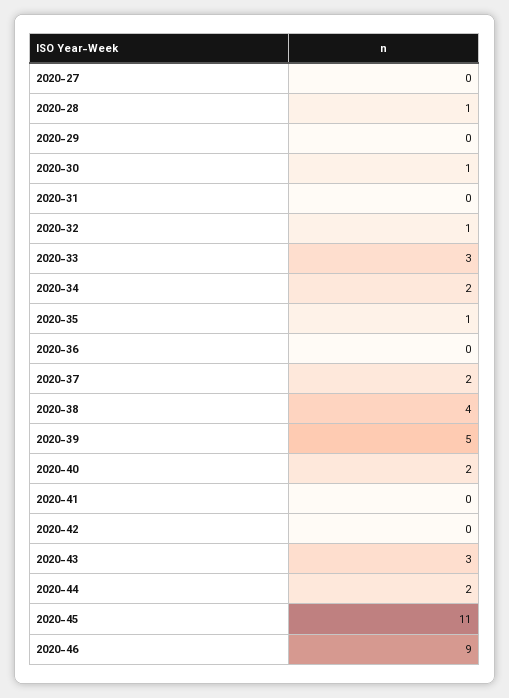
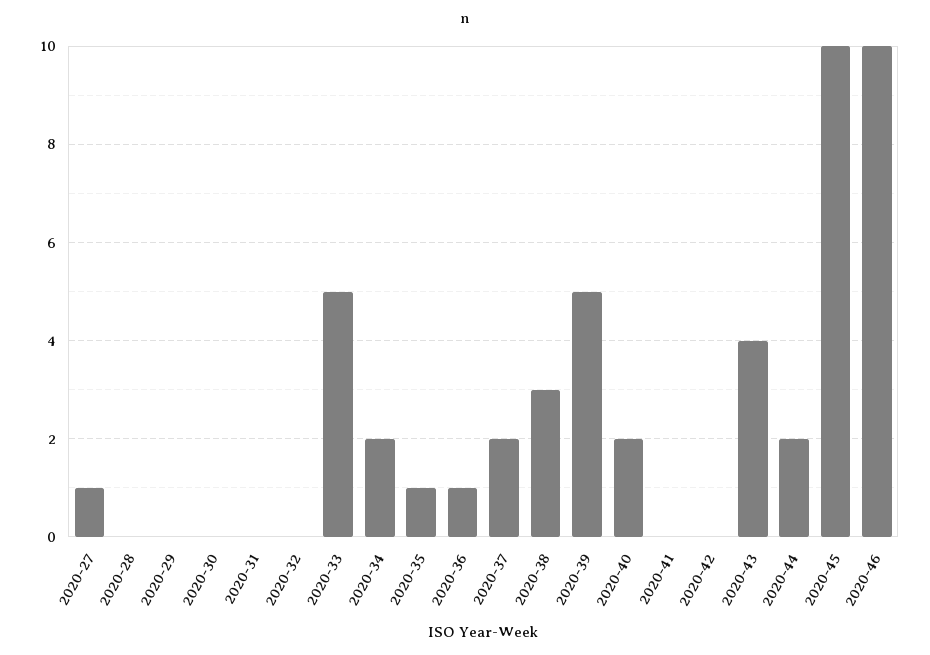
  {
-   "2020-27": 0,
+   "2020-27": 1,
-   "2020-28": 1,
+   "2020-28": 0,
    "2020-29": 0,
-   "2020-30": 1,
+   "2020-30": 0,
    "2020-31": 0,
-   "2020-32": 1,
+   "2020-32": 0,
-   "2020-33": 3,
+   "2020-33": 5,
    "2020-34": 2,
    "2020-35": 1,
-   "2020-36": 0,
+   "2020-36": 1,
    "2020-37": 2,
-   "2020-38": 4,
+   "2020-38": 3,
    "2020-39": 5,
    "2020-40": 2,
    "2020-41": 0,
    "2020-42": 0,
-   "2020-43": 3,
+   "2020-43": 4,
    "2020-44": 2,
-   "2020-45": 11,
+   "2020-45": 10,
-   "2020-46": 9
+   "2020-46": 10
  }

